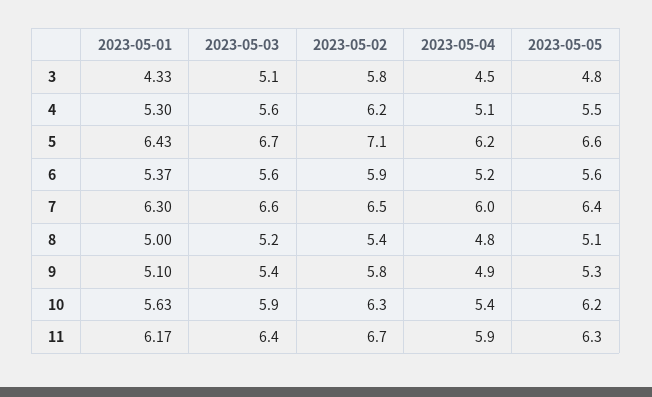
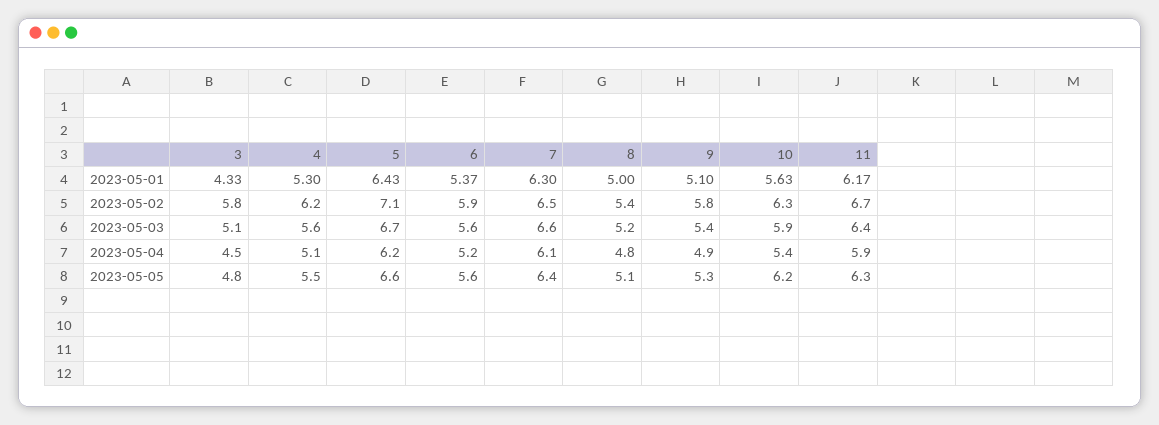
  {
    "2023-05-01": {
      "3": 4.33,
      "4": 5.3,
      "5": 6.43,
      "6": 5.37,
      "7": 6.3,
      "8": 5,
      "9": 5.1,
      "10": 5.63,
      "11": 6.17
    },
    "2023-05-03": {
      "3": 5.1,
      "4": 5.6,
      "5": 6.7,
      "6": 5.6,
      "7": 6.6,
      "8": 5.2,
      "9": 5.4,
      "10": 5.9,
      "11": 6.4
    },
    "2023-05-02": {
      "3": 5.8,
      "4": 6.2,
      "5": 7.1,
      "6": 5.9,
      "7": 6.5,
      "8": 5.4,
      "9": 5.8,
      "10": 6.3,
      "11": 6.7
    },
    "2023-05-04": {
      "3": 4.5,
      "4": 5.1,
      "5": 6.2,
      "6": 5.2,
-     "7": 6,
+     "7": 6.1,
      "8": 4.8,
      "9": 4.9,
      "10": 5.4,
      "11": 5.9
    },
    "2023-05-05": {
      "3": 4.8,
      "4": 5.5,
      "5": 6.6,
      "6": 5.6,
      "7": 6.4,
      "8": 5.1,
      "9": 5.3,
      "10": 6.2,
      "11": 6.3
    }
  }

